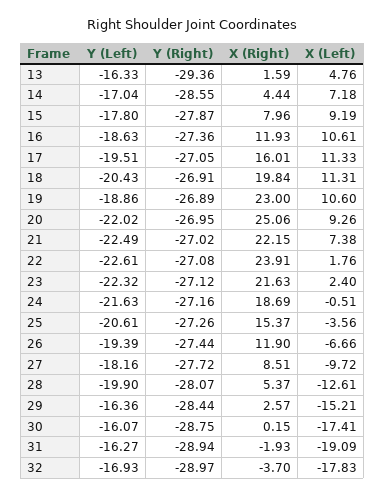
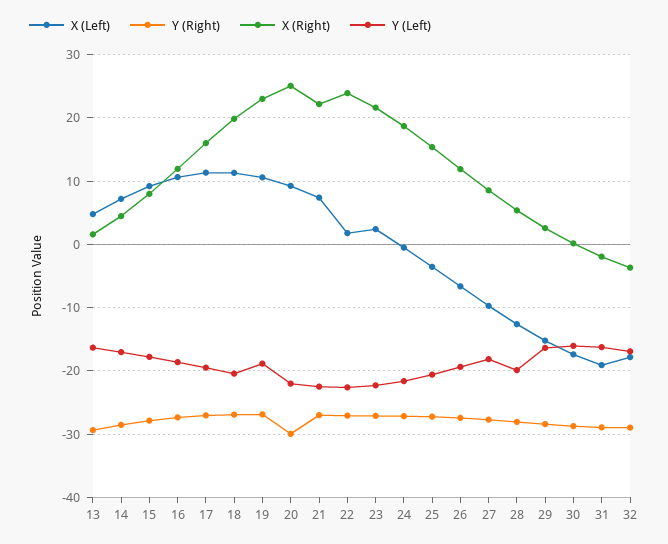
  {
    "Y (Left)": {
      "13": -16.33,
      "14": -17.04,
      "15": -17.8,
      "16": -18.63,
      "17": -19.51,
      "18": -20.43,
      "19": -18.86,
      "20": -22.02,
      "21": -22.49,
      "22": -22.61,
      "23": -22.32,
      "24": -21.63,
      "25": -20.61,
      "26": -19.39,
      "27": -18.16,
      "28": -19.9,
      "29": -16.36,
      "30": -16.07,
      "31": -16.27,
      "32": -16.93
    },
    "Y (Right)": {
      "13": -29.36,
      "14": -28.55,
      "15": -27.87,
      "16": -27.36,
      "17": -27.05,
      "18": -26.91,
      "19": -26.89,
-     "20": -26.95,
+     "20": -30,
      "21": -27.02,
      "22": -27.08,
      "23": -27.12,
      "24": -27.16,
      "25": -27.26,
      "26": -27.44,
      "27": -27.72,
      "28": -28.07,
      "29": -28.44,
      "30": -28.75,
      "31": -28.94,
      "32": -28.97
    },
    "X (Right)": {
      "13": 1.59,
      "14": 4.44,
      "15": 7.96,
      "16": 11.93,
      "17": 16.01,
      "18": 19.84,
      "19": 23,
      "20": 25.06,
      "21": 22.15,
      "22": 23.91,
      "23": 21.63,
      "24": 18.69,
      "25": 15.37,
      "26": 11.9,
      "27": 8.51,
      "28": 5.37,
      "29": 2.57,
      "30": 0.15,
      "31": -1.93,
      "32": -3.7
    },
    "X (Left)": {
      "13": 4.76,
      "14": 7.18,
      "15": 9.19,
      "16": 10.61,
      "17": 11.33,
      "18": 11.31,
      "19": 10.6,
      "20": 9.26,
      "21": 7.38,
      "22": 1.76,
      "23": 2.4,
      "24": -0.51,
      "25": -3.56,
      "26": -6.66,
      "27": -9.72,
      "28": -12.61,
      "29": -15.21,
      "30": -17.41,
      "31": -19.09,
      "32": -17.83
    }
  }

